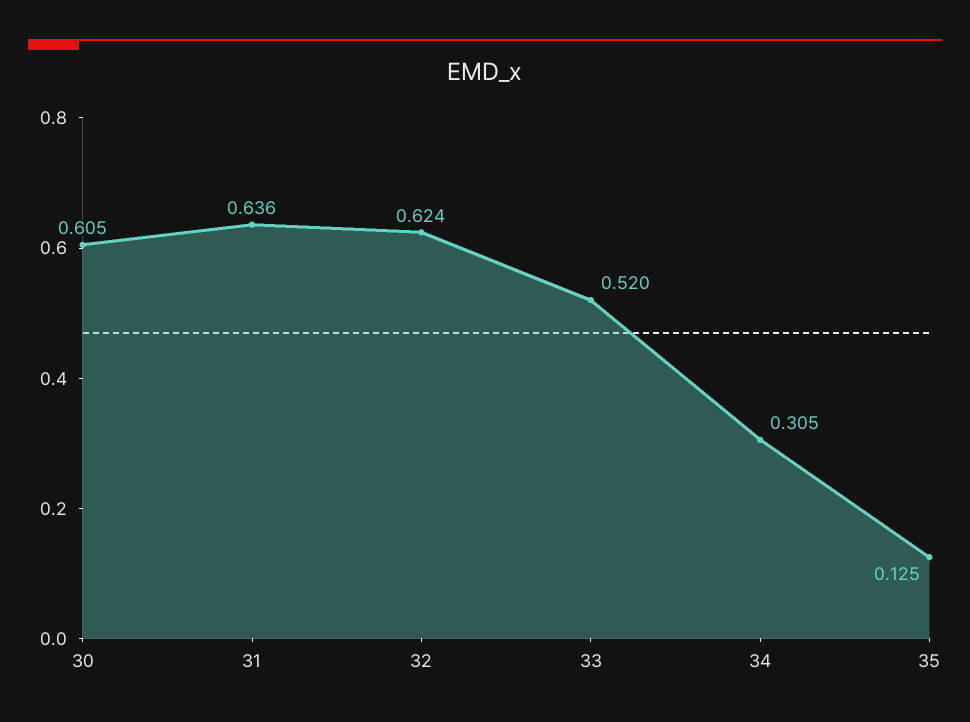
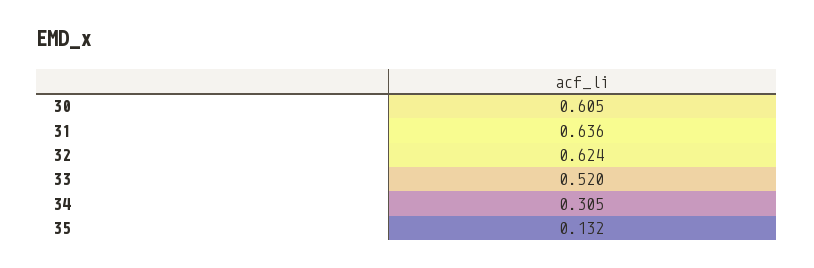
  {
    "30": 0.605,
    "31": 0.636,
    "32": 0.624,
    "33": 0.52,
    "34": 0.305,
-   "35": 0.125
+   "35": 0.132
  }

